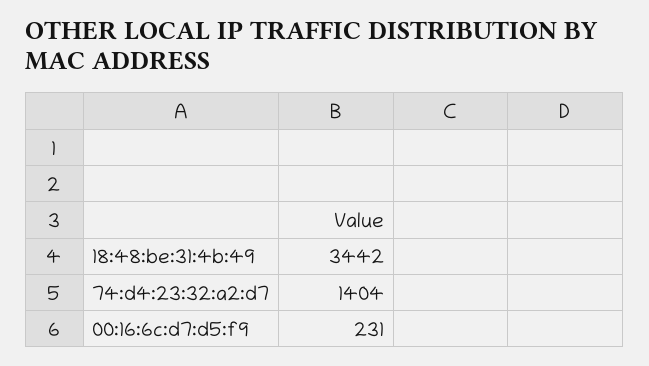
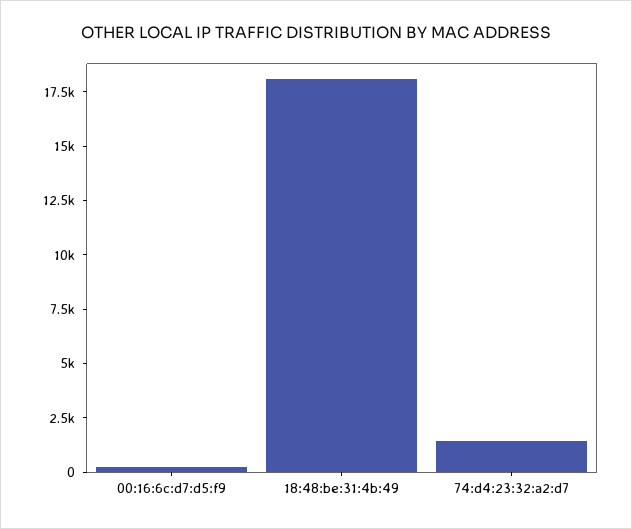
  {
-   "18:48:be:31:4b:49": 3442,
+   "18:48:be:31:4b:49": 18000,
    "74:d4:23:32:a2:d7": 1404,
    "00:16:6c:d7:d5:f9": 231
  }

